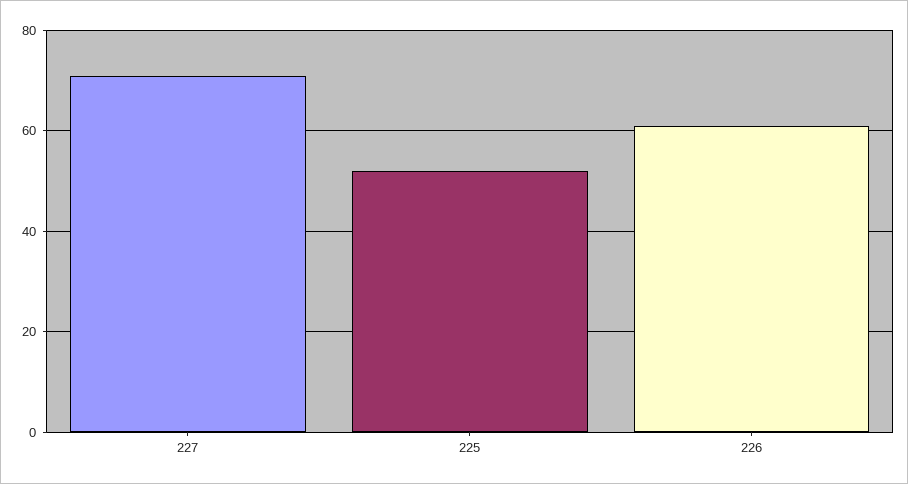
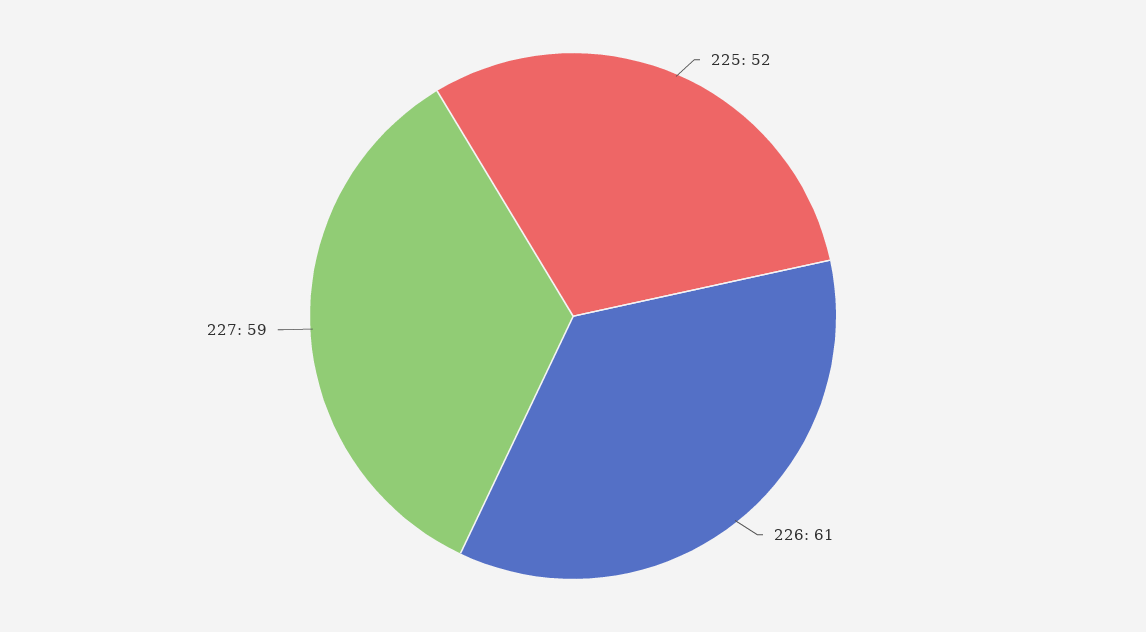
  {
-   "227": 70,
+   "227": 59,
    "225": 52,
    "226": 61
  }

